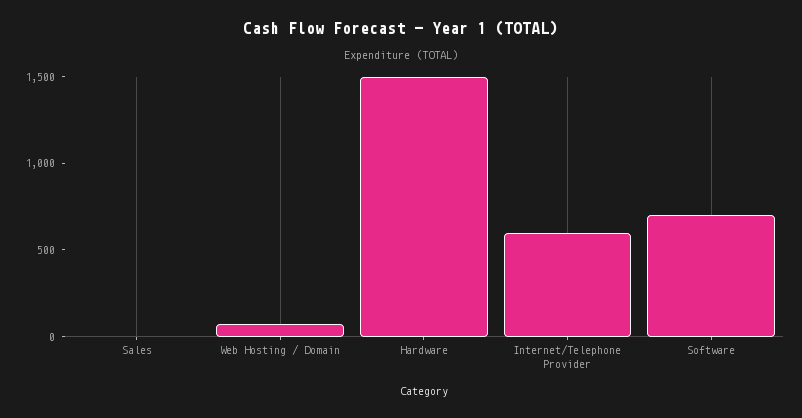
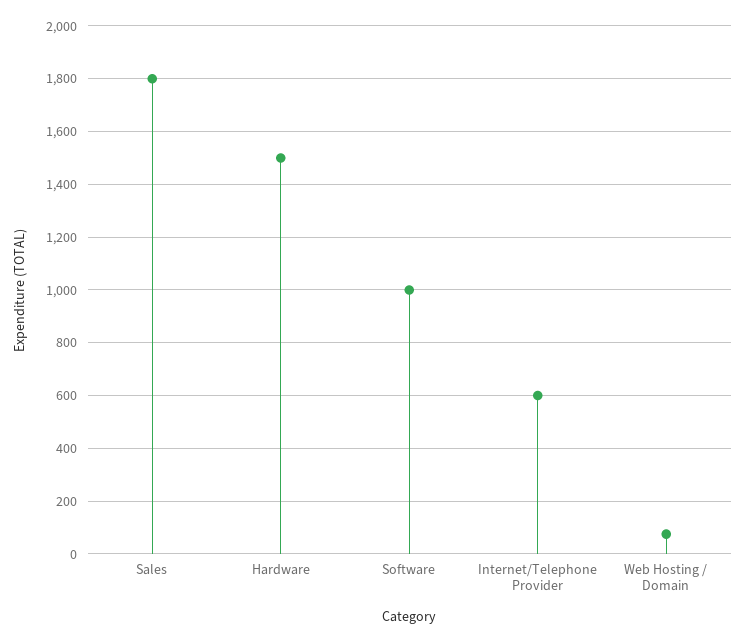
  {
-   "Sales": 0,
+   "Sales": 1800,
    "Web Hosting / Domain": 75,
    "Hardware": 1500,
    "Internet/Telephone Provider": 600,
-   "Software": 700
+   "Software": 1000
  }

